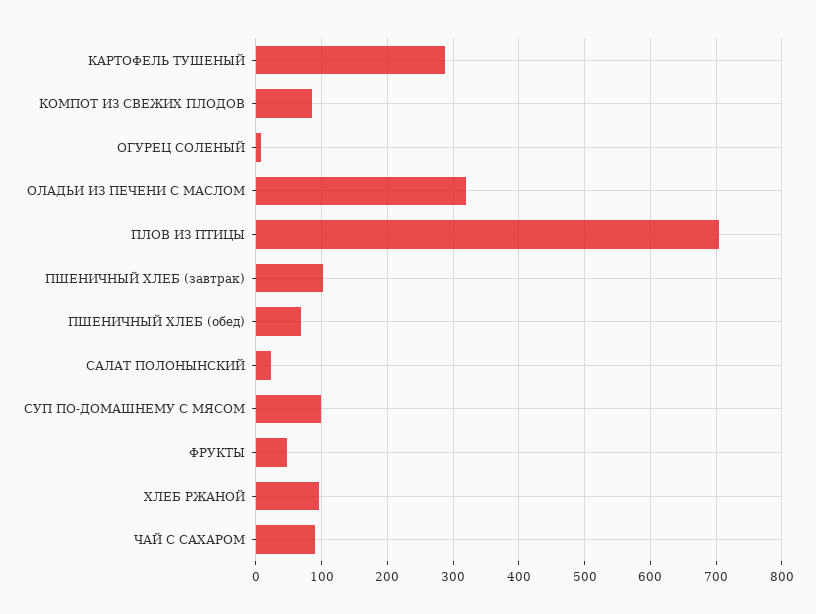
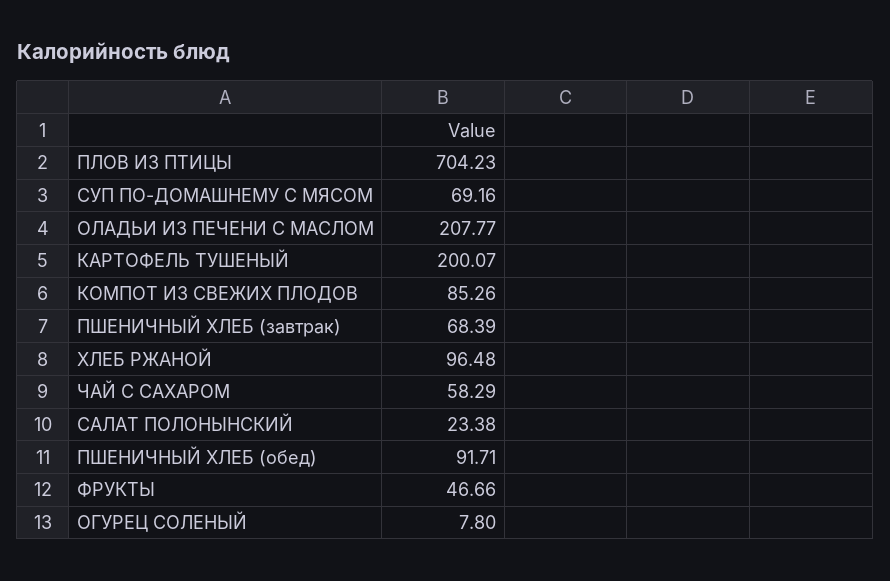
  {
-   "КАРТОФЕЛЬ ТУШЕНЫЙ": 290,
+   "КАРТОФЕЛЬ ТУШЕНЫЙ": 200.07,
    "КОМПОТ ИЗ СВЕЖИХ ПЛОДОВ": 85.26,
    "ОГУРЕЦ СОЛЕНЫЙ": 7.8,
-   "ОЛАДЬИ ИЗ ПЕЧЕНИ С МАСЛОМ": 320,
+   "ОЛАДЬИ ИЗ ПЕЧЕНИ С МАСЛОМ": 207.77,
    "ПЛОВ ИЗ ПТИЦЫ": 704.23,
-   "ПШЕНИЧНЫЙ ХЛЕБ (завтрак)": 100,
+   "ПШЕНИЧНЫЙ ХЛЕБ (завтрак)": 68.39,
-   "ПШЕНИЧНЫЙ ХЛЕБ (обед)": 70,
+   "ПШЕНИЧНЫЙ ХЛЕБ (обед)": 91.71,
    "САЛАТ ПОЛОНЫНСКИЙ": 23.38,
-   "СУП ПО-ДОМАШНЕМУ С МЯСОМ": 100,
+   "СУП ПО-ДОМАШНЕМУ С МЯСОМ": 69.16,
    "ФРУКТЫ": 46.66,
    "ХЛЕБ РЖАНОЙ": 96.48,
-   "ЧАЙ С САХАРОМ": 90
+   "ЧАЙ С САХАРОМ": 58.29
  }

